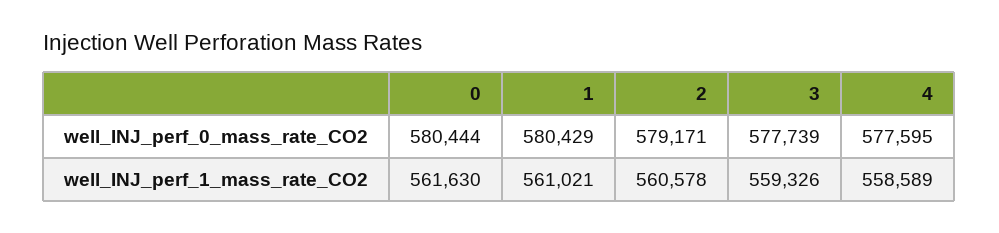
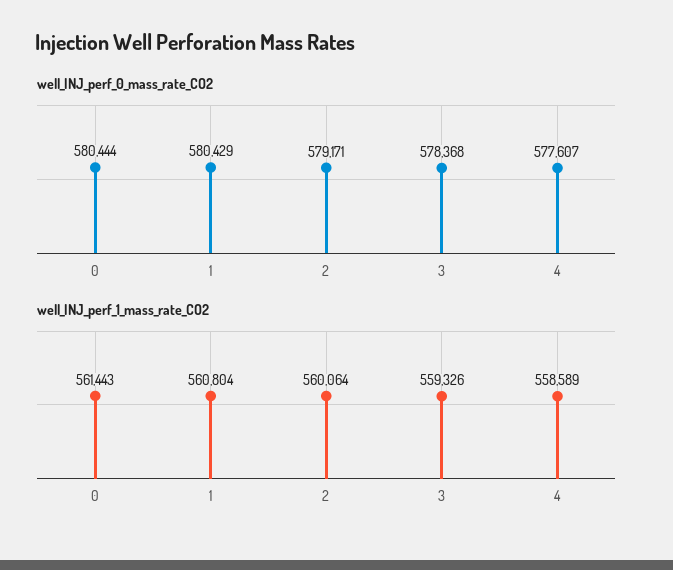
  {
    "well_INJ_perf_0_mass_rate_CO2": {
      "0": 580444,
      "1": 580429,
      "2": 579171,
-     "3": 577739,
+     "3": 578368,
-     "4": 577595
+     "4": 577607
    },
    "well_INJ_perf_1_mass_rate_CO2": {
-     "0": 561630,
+     "0": 561443,
-     "1": 561021,
+     "1": 560804,
-     "2": 560578,
+     "2": 560064,
      "3": 559326,
      "4": 558589
    }
  }

